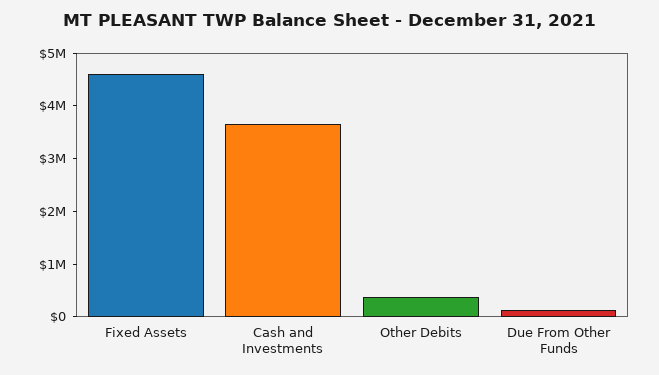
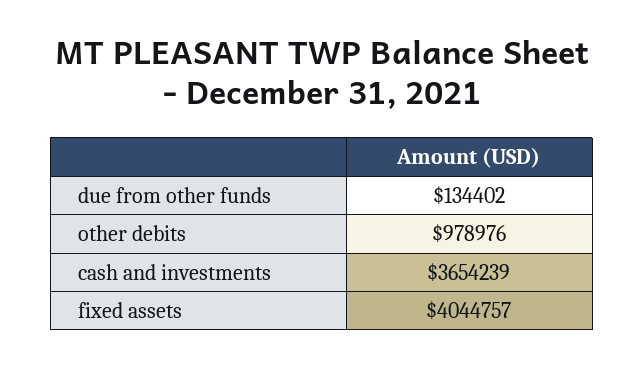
  {
-   "Fixed Assets": 4600000,
+   "Fixed Assets": 4044757,
    "Cash and Investments": 3654239,
-   "Other Debits": 400000,
+   "Other Debits": 978976,
    "Due From Other Funds": 134402
  }

